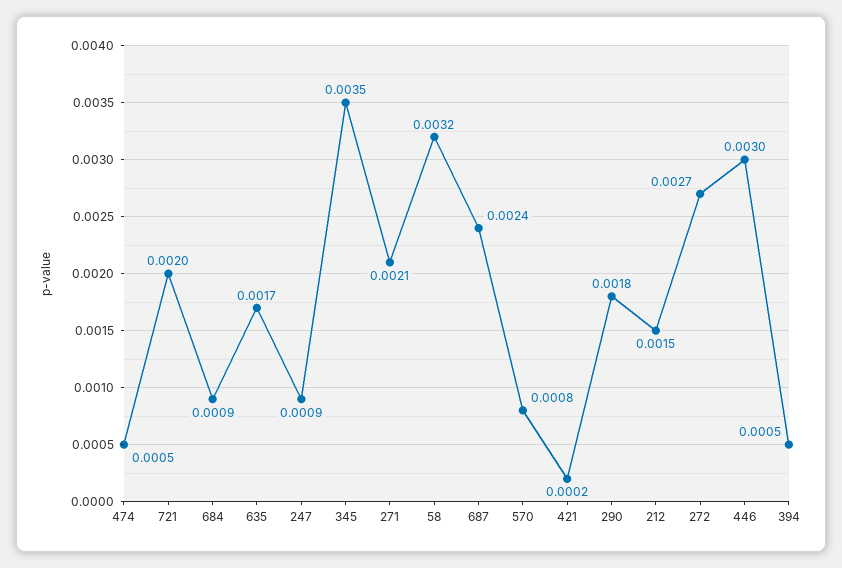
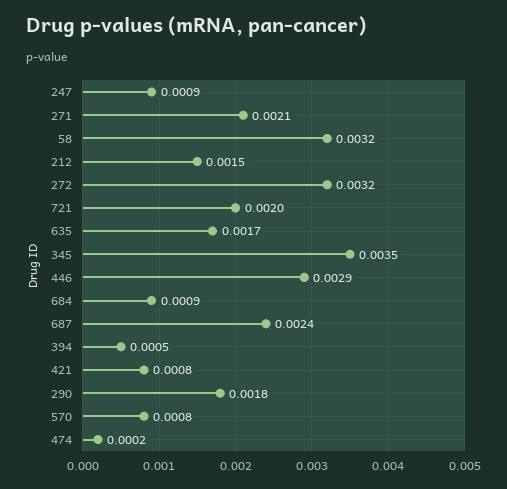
  {
-   "474": 0.0005,
+   "474": 0.0002,
    "721": 0.002,
    "684": 0.0009,
    "635": 0.0017,
    "247": 0.0009,
    "345": 0.0035,
    "271": 0.0021,
    "58": 0.0032,
    "687": 0.0024,
    "570": 0.0008,
-   "421": 0.0002,
+   "421": 0.0008,
    "290": 0.0018,
    "212": 0.0015,
-   "272": 0.0027,
+   "272": 0.0032,
-   "446": 0.003,
+   "446": 0.0029,
    "394": 0.0005
  }

